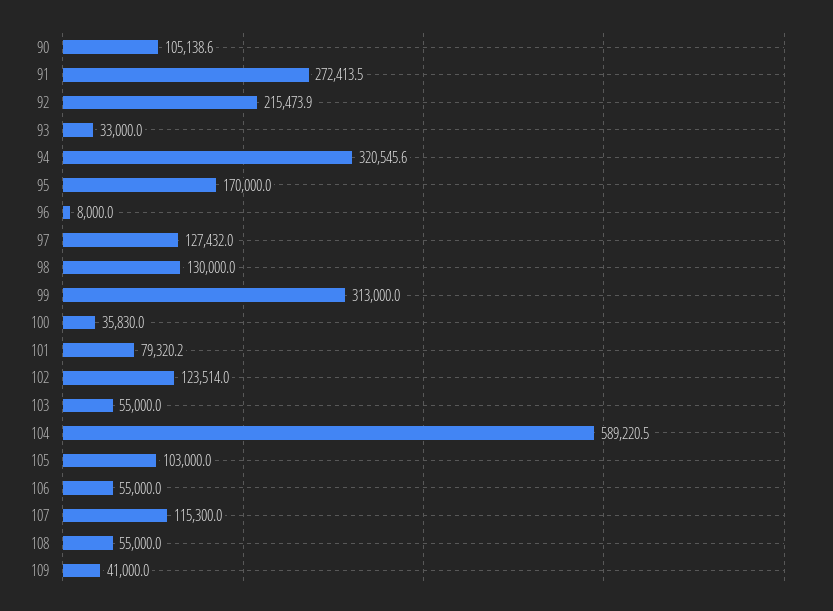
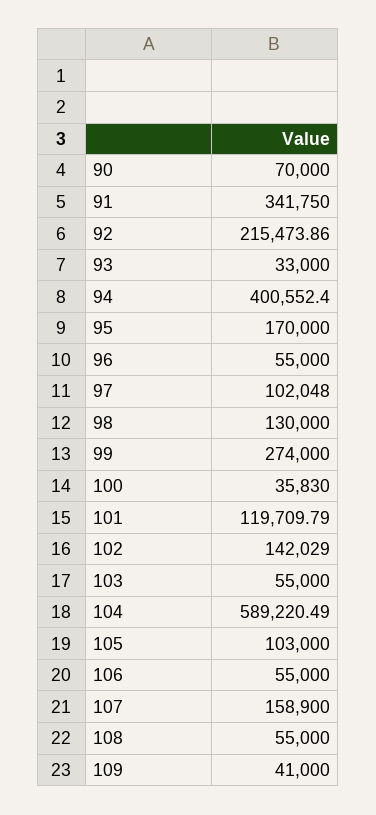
  {
-   "90": 105138.6,
+   "90": 70000,
-   "91": 272413.5,
+   "91": 341750,
    "92": 215473.86,
    "93": 33000,
-   "94": 320545.6,
+   "94": 400552.4,
    "95": 170000,
-   "96": 8000,
+   "96": 55000,
-   "97": 127432,
+   "97": 102048,
    "98": 130000,
-   "99": 313000,
+   "99": 274000,
    "100": 35830,
-   "101": 79320.2,
+   "101": 119709.79,
-   "102": 123514,
+   "102": 142029,
    "103": 55000,
    "104": 589220.49,
    "105": 103000,
    "106": 55000,
-   "107": 115300,
+   "107": 158900,
    "108": 55000,
    "109": 41000
  }

